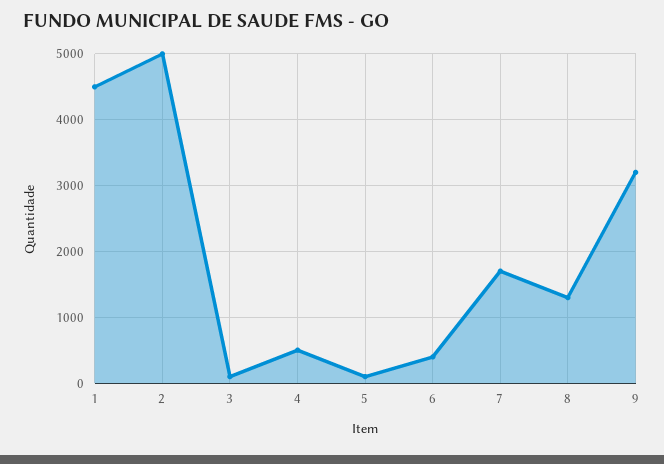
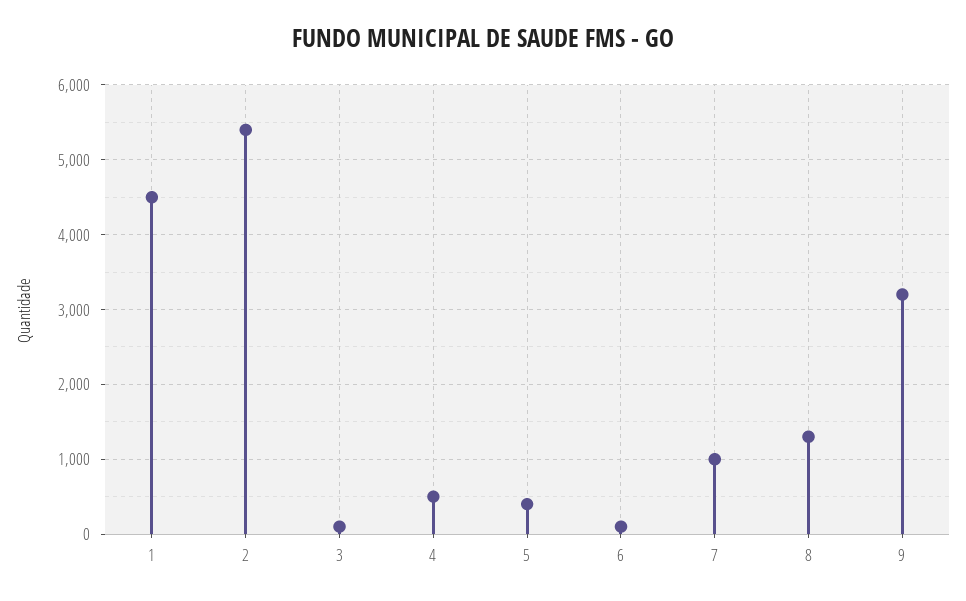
  {
    "1": 4500,
-   "2": 5000,
+   "2": 5400,
    "3": 100,
    "4": 500,
-   "5": 100,
+   "5": 400,
-   "6": 400,
+   "6": 100,
-   "7": 1700,
+   "7": 1000,
    "8": 1300,
    "9": 3200
  }

